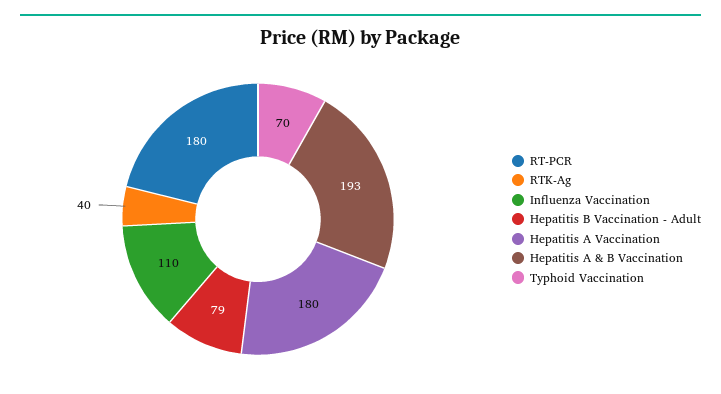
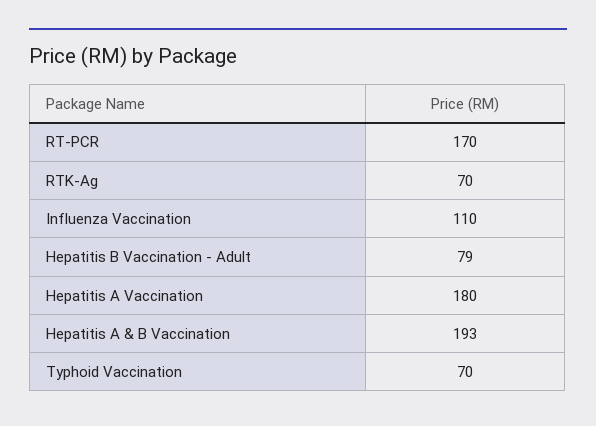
  {
-   "RT-PCR": 180,
+   "RT-PCR": 170,
-   "RTK-Ag": 40,
+   "RTK-Ag": 70,
    "Influenza Vaccination": 110,
    "Hepatitis B Vaccination - Adult": 79,
    "Hepatitis A Vaccination": 180,
    "Hepatitis A & B Vaccination": 193,
    "Typhoid Vaccination": 70
  }

